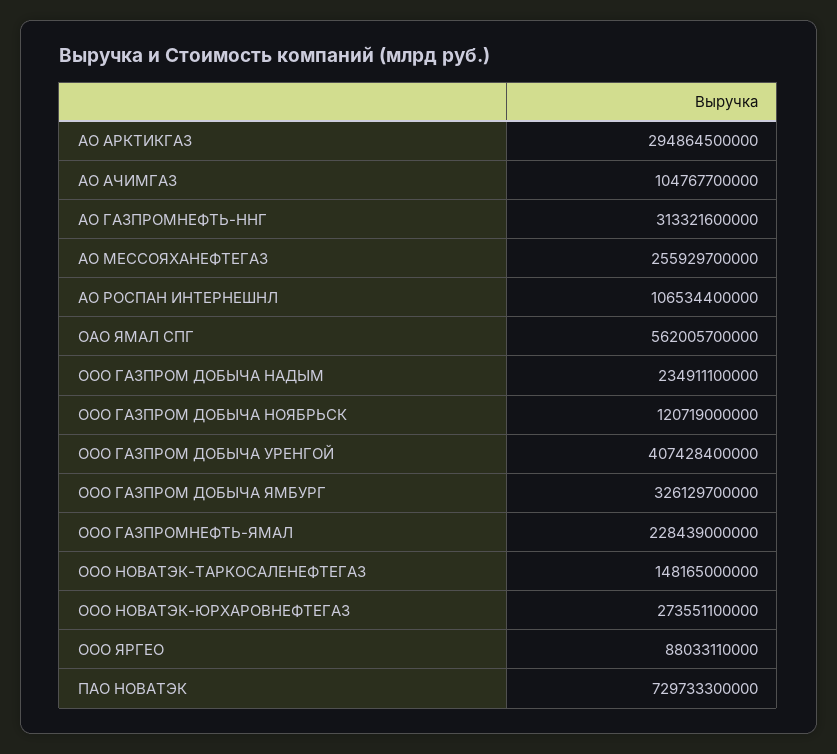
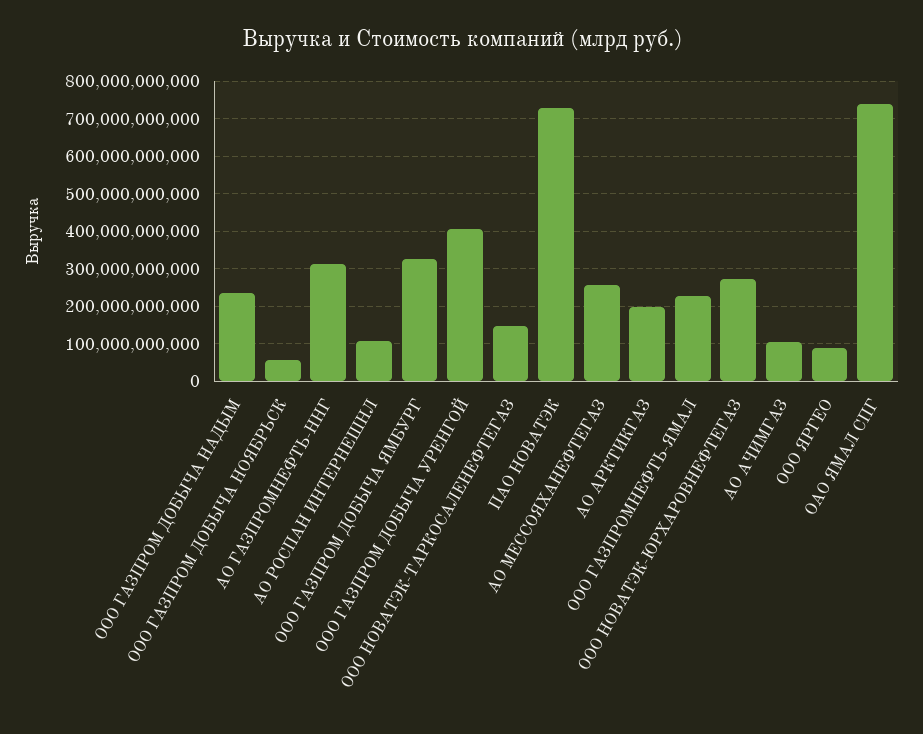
  {
-   "АО АРКТИКГАЗ": 294864500000,
+   "АО АРКТИКГАЗ": 200000000000,
    "АО АЧИМГАЗ": 104767700000,
    "АО ГАЗПРОМНЕФТЬ-ННГ": 313321600000,
    "АО МЕССОЯХАНЕФТЕГАЗ": 255929700000,
    "АО РОСПАН ИНТЕРНЕШНЛ": 106534400000,
-   "ОАО ЯМАЛ СПГ": 562005700000,
+   "ОАО ЯМАЛ СПГ": 740000000000,
    "ООО ГАЗПРОМ ДОБЫЧА НАДЫМ": 234911100000,
-   "ООО ГАЗПРОМ ДОБЫЧА НОЯБРЬСК": 120719000000,
+   "ООО ГАЗПРОМ ДОБЫЧА НОЯБРЬСК": 60000000000,
    "ООО ГАЗПРОМ ДОБЫЧА УРЕНГОЙ": 407428400000,
    "ООО ГАЗПРОМ ДОБЫЧА ЯМБУРГ": 326129700000,
    "ООО ГАЗПРОМНЕФТЬ-ЯМАЛ": 228439000000,
    "ООО НОВАТЭК-ТАРКОСАЛЕНЕФТЕГАЗ": 148165000000,
    "ООО НОВАТЭК-ЮРХАРОВНЕФТЕГАЗ": 273551100000,
    "ООО ЯРГЕО": 88033110000,
    "ПАО НОВАТЭК": 729733300000
  }

